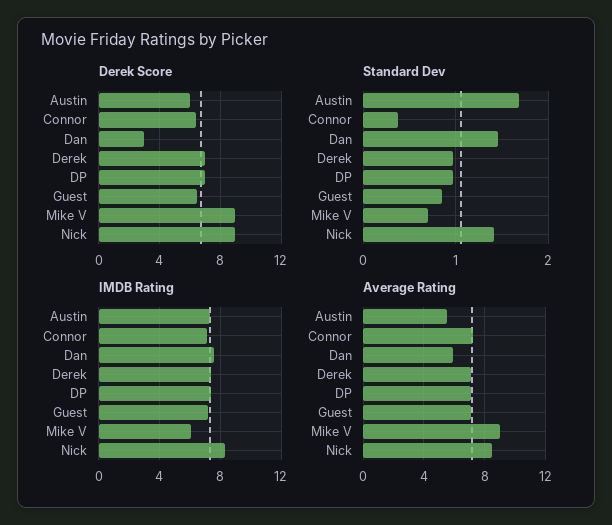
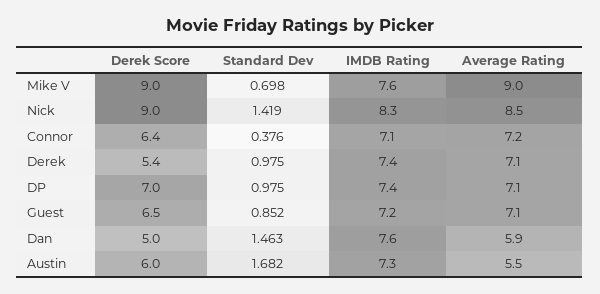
  {
    "Derek Score": {
      "Austin": 6,
      "Connor": 6.4,
-     "Dan": 3,
+     "Dan": 5,
-     "Derek": 7,
+     "Derek": 5.4,
      "DP": 7,
      "Guest": 6.5,
      "Mike V": 9,
      "Nick": 9
    },
    "Standard Dev": {
      "Austin": 1.682,
      "Connor": 0.376,
      "Dan": 1.463,
      "Derek": 0.975,
      "DP": 0.975,
      "Guest": 0.852,
      "Mike V": 0.698,
      "Nick": 1.419
    },
    "IMDB Rating": {
      "Austin": 7.3,
      "Connor": 7.1,
      "Dan": 7.6,
      "Derek": 7.4,
      "DP": 7.4,
      "Guest": 7.2,
-     "Mike V": 6,
+     "Mike V": 7.6,
      "Nick": 8.3
    },
    "Average Rating": {
      "Austin": 5.5,
      "Connor": 7.2,
      "Dan": 5.9,
      "Derek": 7.1,
      "DP": 7.1,
      "Guest": 7.1,
      "Mike V": 9,
      "Nick": 8.5
    }
  }

